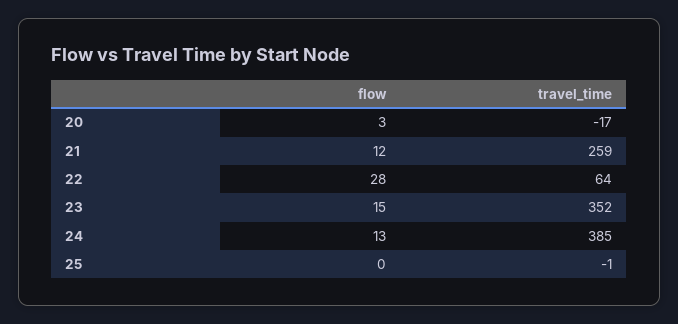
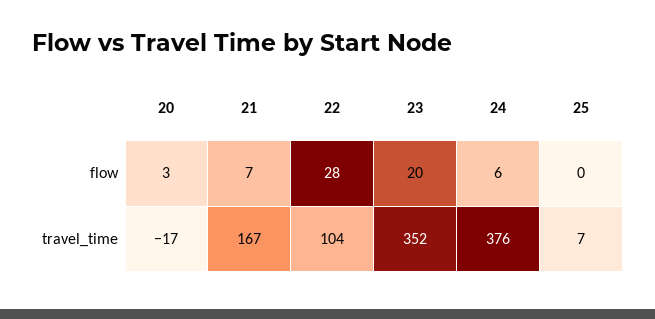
  {
    "flow": {
      "20": 3,
-     "21": 12,
+     "21": 7,
      "22": 28,
-     "23": 15,
+     "23": 20,
-     "24": 13,
+     "24": 6,
      "25": 0
    },
    "travel_time": {
      "20": -17,
-     "21": 259,
+     "21": 167,
-     "22": 64,
+     "22": 104,
      "23": 352,
-     "24": 385,
+     "24": 376,
-     "25": -1
+     "25": 7
    }
  }

